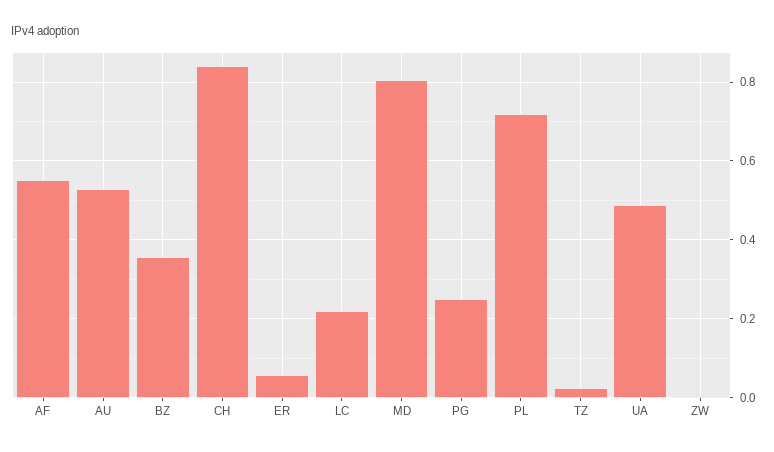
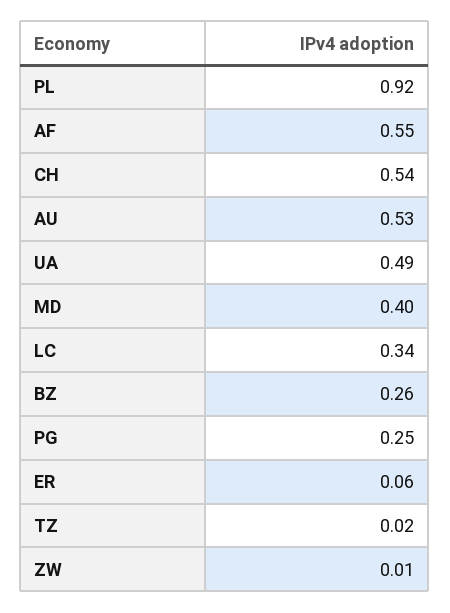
  {
    "AF": 0.55,
    "AU": 0.53,
-   "BZ": 0.36,
+   "BZ": 0.26,
-   "CH": 0.84,
+   "CH": 0.54,
    "ER": 0.06,
-   "LC": 0.22,
+   "LC": 0.34,
-   "MD": 0.8,
+   "MD": 0.4,
    "PG": 0.25,
-   "PL": 0.72,
+   "PL": 0.92,
    "TZ": 0.02,
    "UA": 0.49,
    "ZW": 0.01
  }

